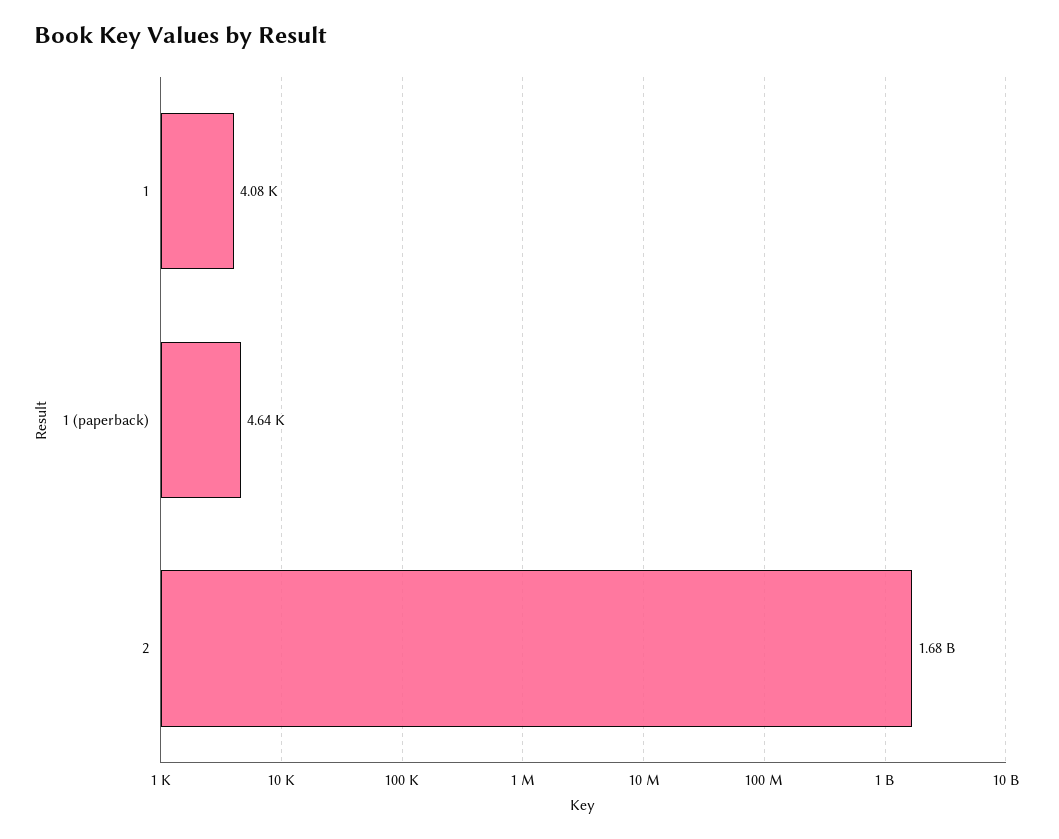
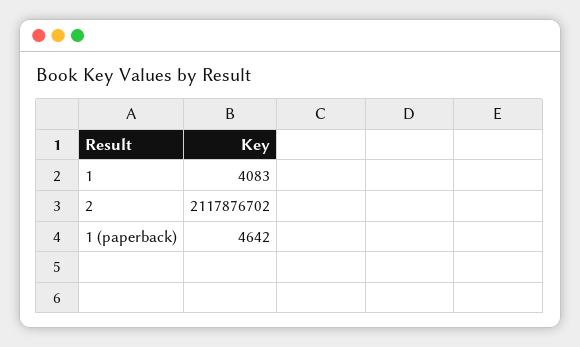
  {
    "1": 4083,
    "1 (paperback)": 4642,
-   "2": 1680000000
+   "2": 2117876702
  }

